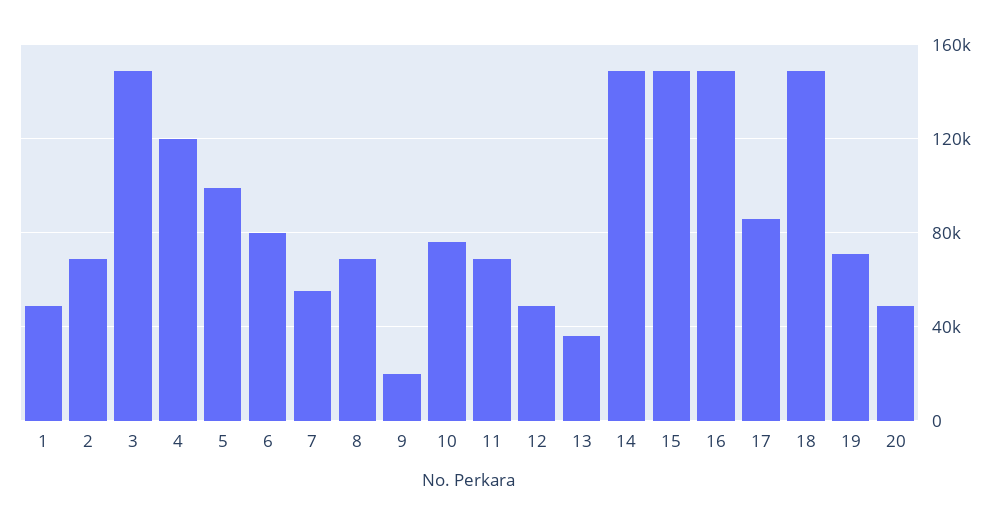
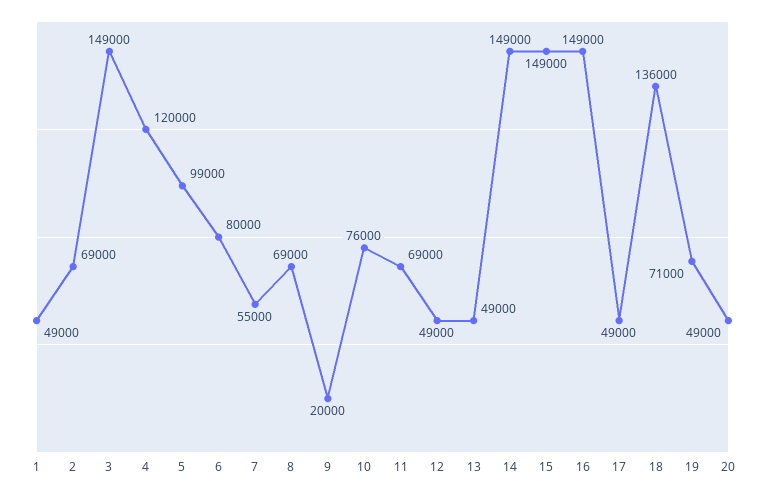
  {
    "1": 49000,
    "2": 69000,
    "3": 149000,
    "4": 120000,
    "5": 99000,
    "6": 80000,
    "7": 55000,
    "8": 69000,
    "9": 20000,
    "10": 76000,
    "11": 69000,
    "12": 49000,
-   "13": 35000,
+   "13": 49000,
    "14": 149000,
    "15": 149000,
    "16": 149000,
-   "17": 85000,
+   "17": 49000,
-   "18": 150000,
+   "18": 136000,
    "19": 71000,
    "20": 49000
  }

